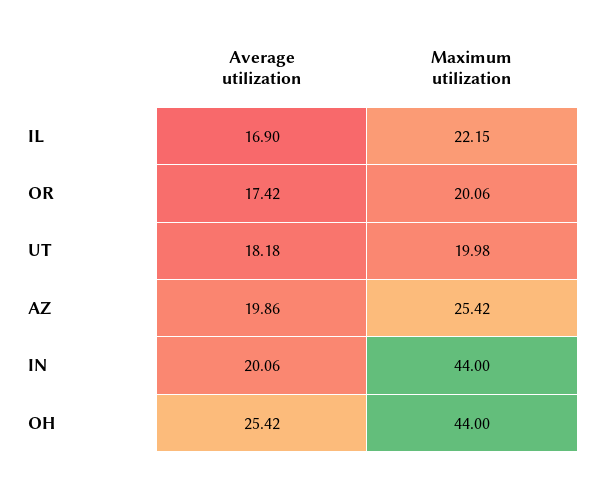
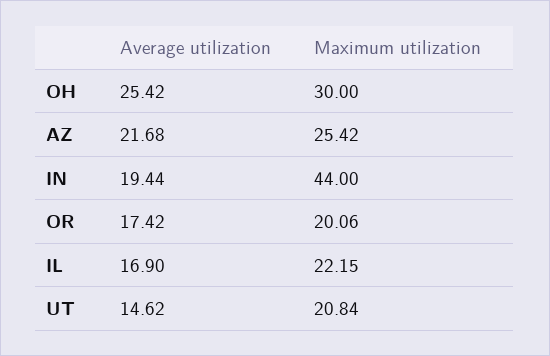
  {
    "Average utilization": {
      "IL": 16.9,
      "OR": 17.42,
-     "UT": 18.18,
+     "UT": 14.62,
-     "AZ": 19.86,
+     "AZ": 21.68,
-     "IN": 20.06,
+     "IN": 19.44,
      "OH": 25.42
    },
    "Maximum utilization": {
      "IL": 22.15,
      "OR": 20.06,
-     "UT": 19.98,
+     "UT": 20.84,
      "AZ": 25.42,
      "IN": 44,
-     "OH": 44
+     "OH": 30
    }
  }

